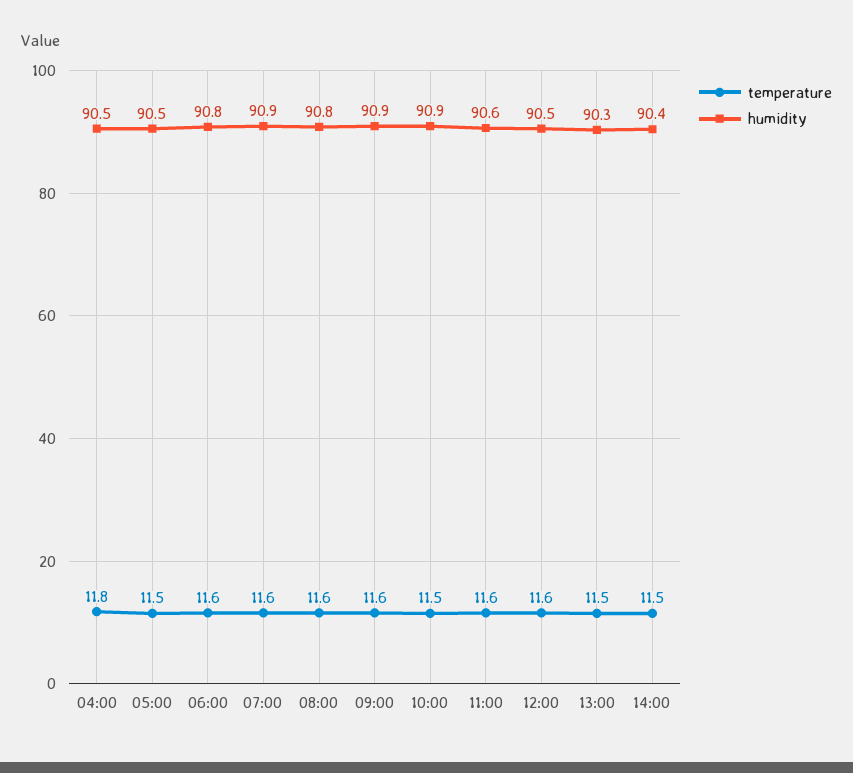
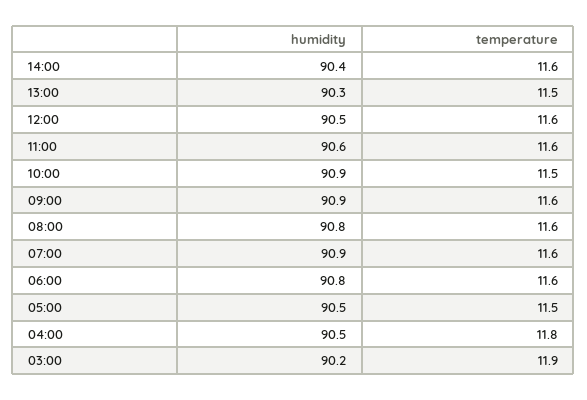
  {
    "temperature": {
      "04:00": 11.8,
      "05:00": 11.5,
      "06:00": 11.6,
      "07:00": 11.6,
      "08:00": 11.6,
      "09:00": 11.6,
      "10:00": 11.5,
      "11:00": 11.6,
      "12:00": 11.6,
      "13:00": 11.5,
-     "14:00": 11.5
+     "14:00": 11.6,
+     "03:00": 11.9
    },
    "humidity": {
      "04:00": 90.5,
      "05:00": 90.5,
      "06:00": 90.8,
      "07:00": 90.9,
      "08:00": 90.8,
      "09:00": 90.9,
      "10:00": 90.9,
      "11:00": 90.6,
      "12:00": 90.5,
      "13:00": 90.3,
-     "14:00": 90.4
+     "14:00": 90.4,
+     "03:00": 90.2
    }
  }

